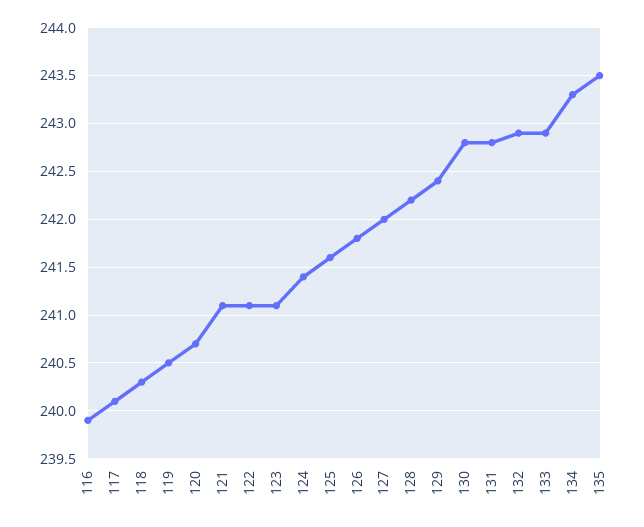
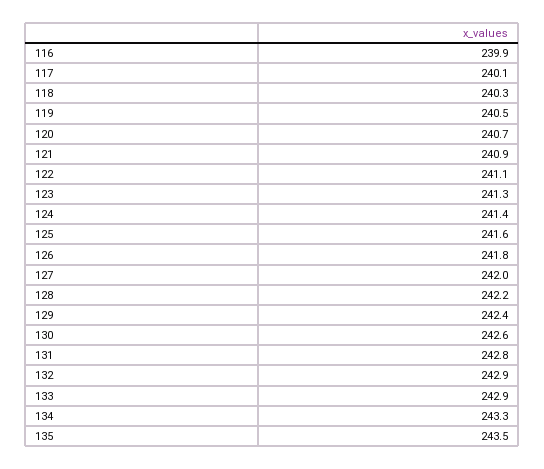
  {
    "116": 239.9,
    "117": 240.1,
    "118": 240.3,
    "119": 240.5,
    "120": 240.7,
-   "121": 241.1,
+   "121": 240.9,
    "122": 241.1,
-   "123": 241.1,
+   "123": 241.3,
    "124": 241.4,
    "125": 241.6,
    "126": 241.8,
    "127": 242,
    "128": 242.2,
    "129": 242.4,
-   "130": 242.8,
+   "130": 242.6,
    "131": 242.8,
    "132": 242.9,
    "133": 242.9,
    "134": 243.3,
    "135": 243.5
  }

